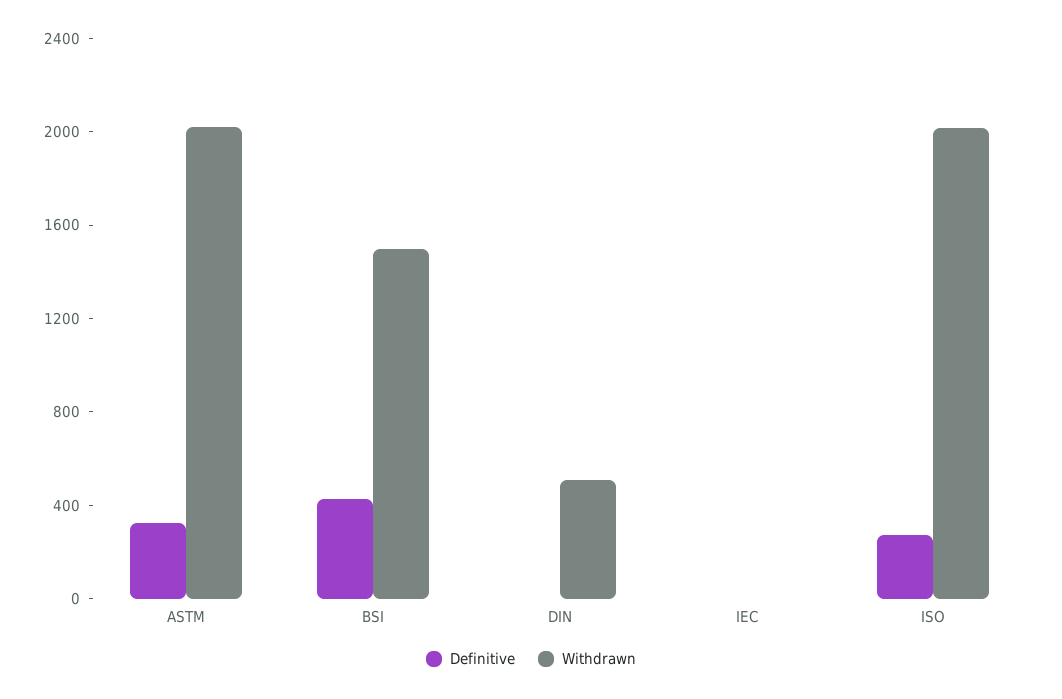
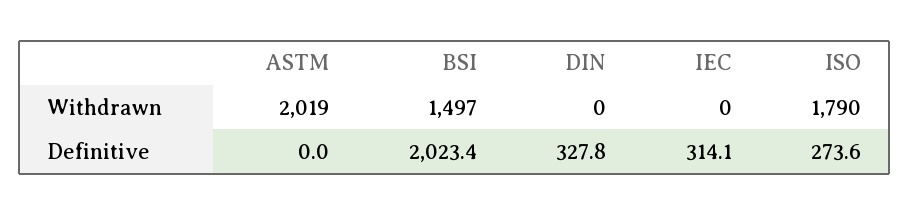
  {
    "Definitive": {
-     "ASTM": 300,
+     "ASTM": 0,
-     "BSI": 400,
+     "BSI": 2023.4,
-     "DIN": 0,
+     "DIN": 327.8,
-     "IEC": 0,
+     "IEC": 314.1,
      "ISO": 273.6
    },
    "Withdrawn": {
      "ASTM": 2019,
      "BSI": 1497,
-     "DIN": 500,
+     "DIN": 0,
      "IEC": 0,
-     "ISO": 2000
+     "ISO": 1790
    }
  }

